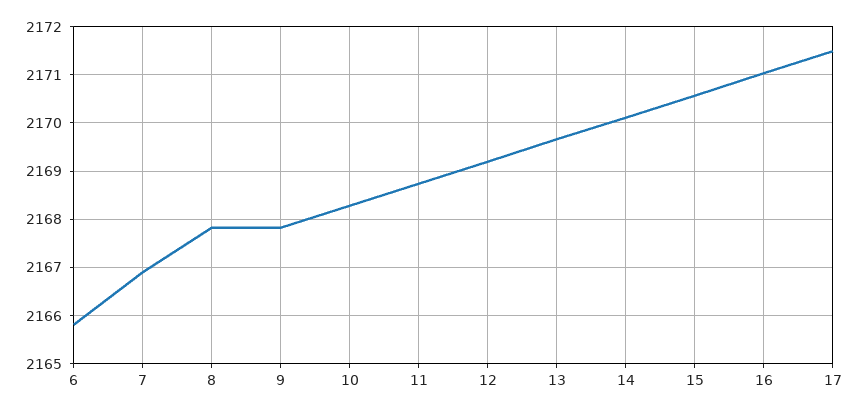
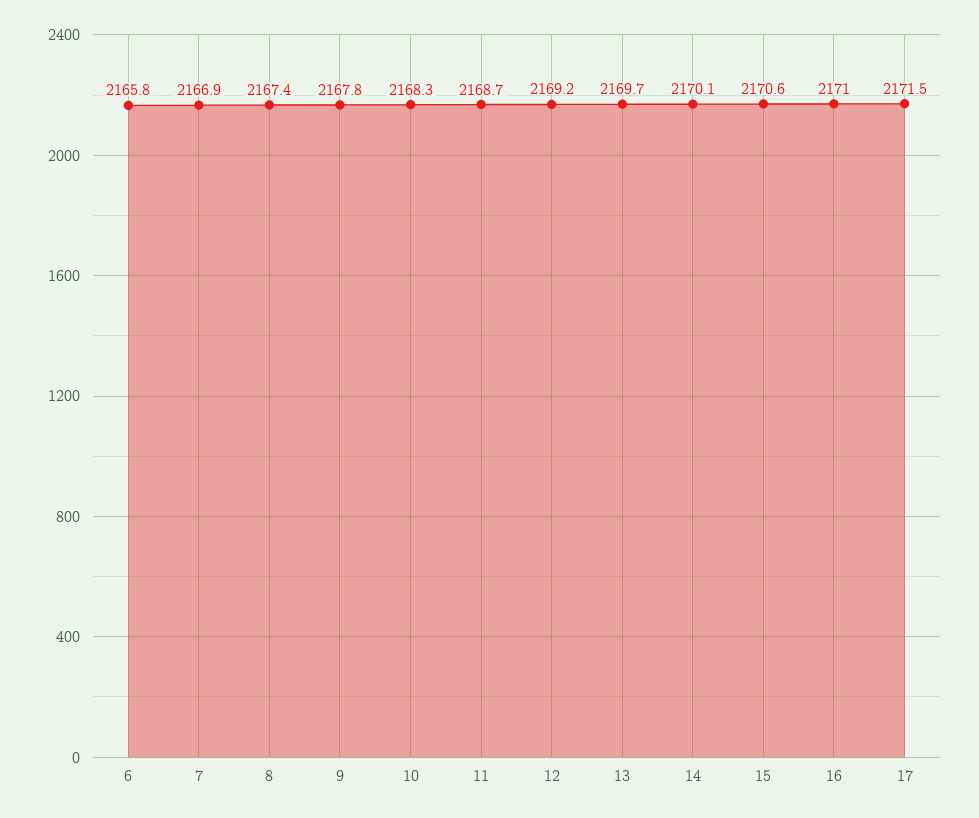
  {
    "6": 2165.8,
    "7": 2166.9,
-   "8": 2167.8,
+   "8": 2167.4,
    "9": 2167.8,
    "10": 2168.3,
    "11": 2168.7,
    "12": 2169.2,
    "13": 2169.7,
    "14": 2170.1,
    "15": 2170.6,
    "16": 2171,
    "17": 2171.5
  }

